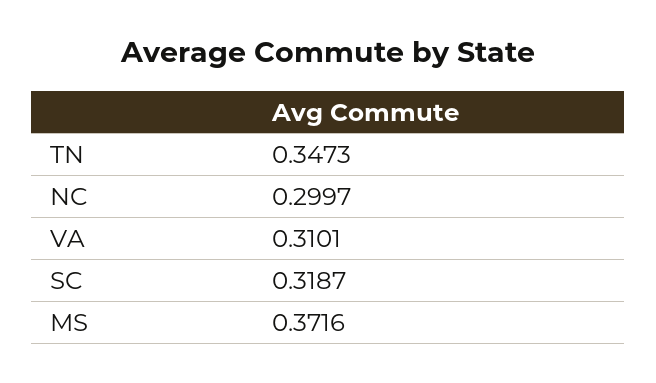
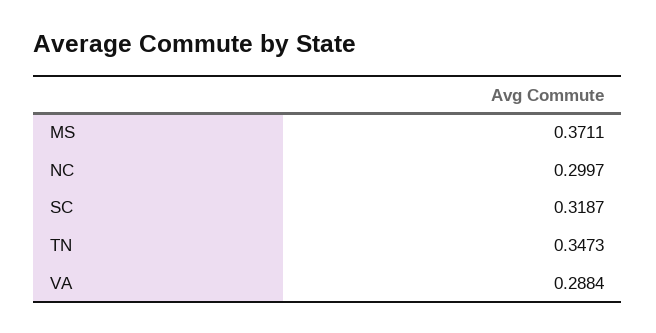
  {
    "TN": 0.3473,
    "NC": 0.2997,
-   "VA": 0.3101,
+   "VA": 0.2884,
    "SC": 0.3187,
-   "MS": 0.3716
+   "MS": 0.3711
  }

